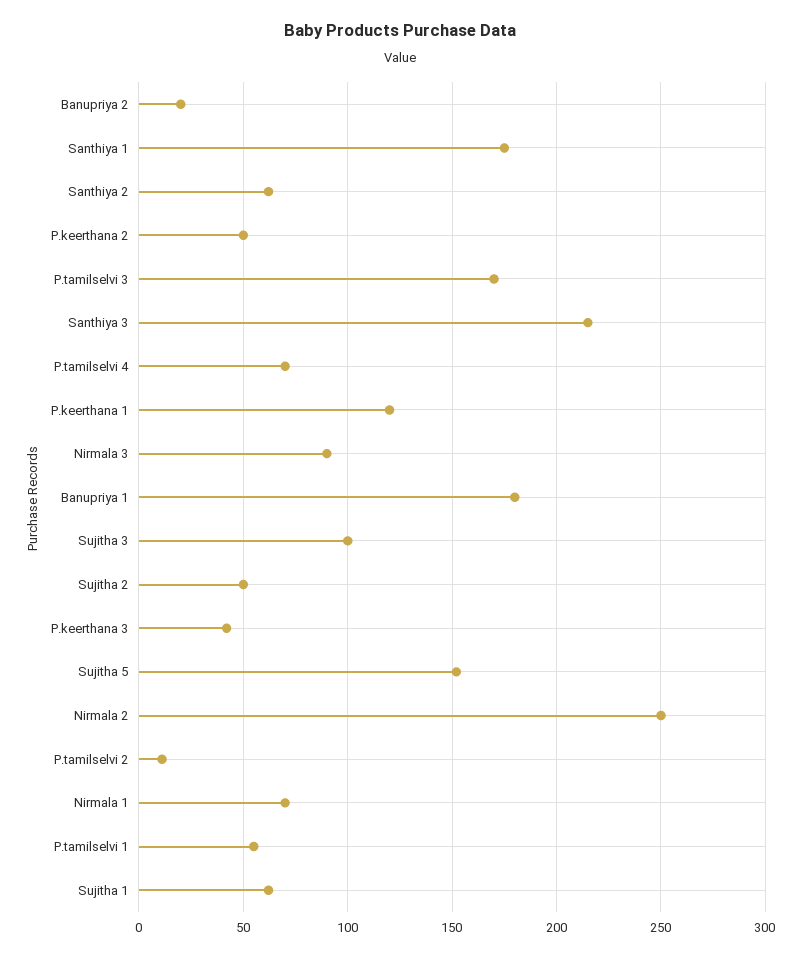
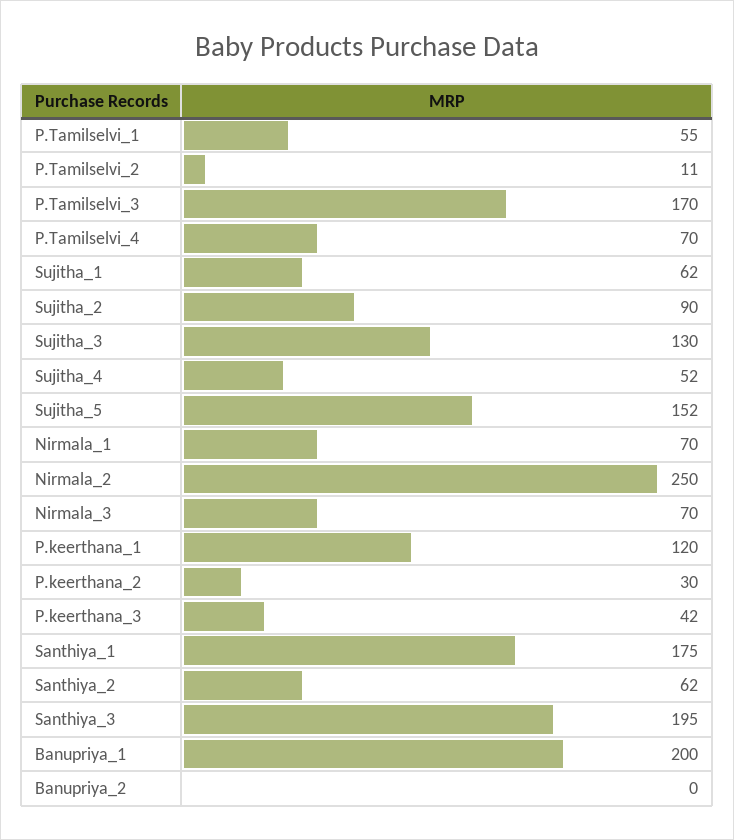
  {
-   "Banupriya 2": 20,
+   "Banupriya 2": 0,
    "Santhiya 1": 175,
    "Santhiya 2": 62,
-   "P.keerthana 2": 50,
+   "P.keerthana 2": 30,
    "P.tamilselvi 3": 170,
-   "Santhiya 3": 215,
+   "Santhiya 3": 195,
    "P.tamilselvi 4": 70,
    "P.keerthana 1": 120,
-   "Nirmala 3": 90,
+   "Nirmala 3": 70,
-   "Banupriya 1": 180,
+   "Banupriya 1": 200,
-   "Sujitha 3": 100,
+   "Sujitha 3": 130,
-   "Sujitha 2": 50,
+   "Sujitha 2": 90,
    "P.keerthana 3": 42,
    "Sujitha 5": 152,
    "Nirmala 2": 250,
    "P.tamilselvi 2": 11,
    "Nirmala 1": 70,
    "P.tamilselvi 1": 55,
-   "Sujitha 1": 62
+   "Sujitha 1": 62,
+   "Sujitha_4": 52
  }

